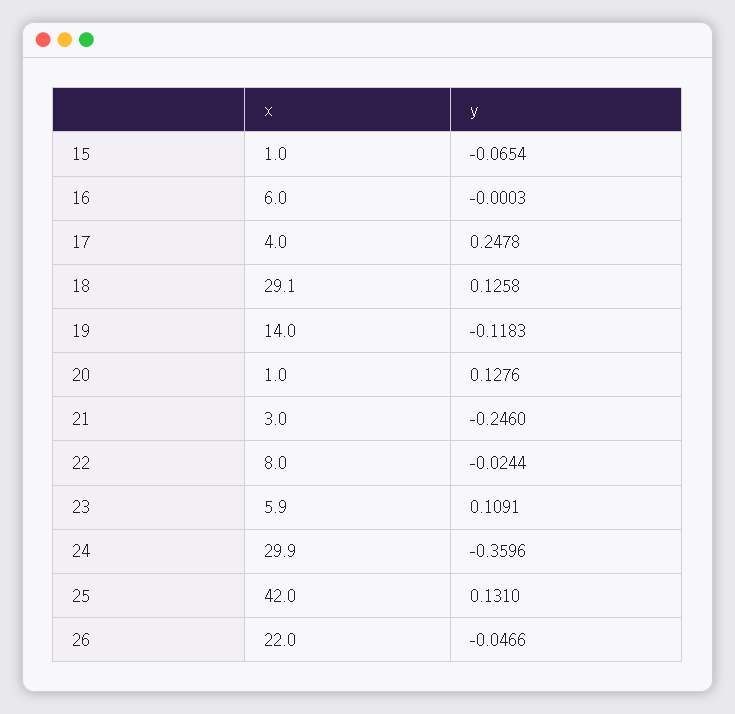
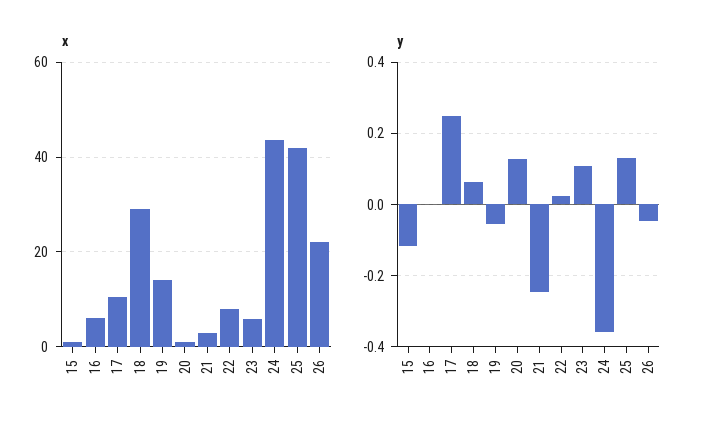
  {
    "x": {
      "15": 1,
      "16": 6,
-     "17": 4,
+     "17": 10,
      "18": 29.1,
      "19": 14,
      "20": 1,
      "21": 3,
      "22": 8,
      "23": 5.9,
-     "24": 29.9,
+     "24": 44,
      "25": 42,
      "26": 22
    },
    "y": {
-     "15": -0.0654,
+     "15": -0.12,
      "16": -0.0003,
      "17": 0.2478,
-     "18": 0.1258,
+     "18": 0.06,
-     "19": -0.1183,
+     "19": -0.06,
      "20": 0.1276,
      "21": -0.246,
-     "22": -0.0244,
+     "22": 0.02,
      "23": 0.1091,
      "24": -0.3596,
      "25": 0.131,
      "26": -0.0466
    }
  }

